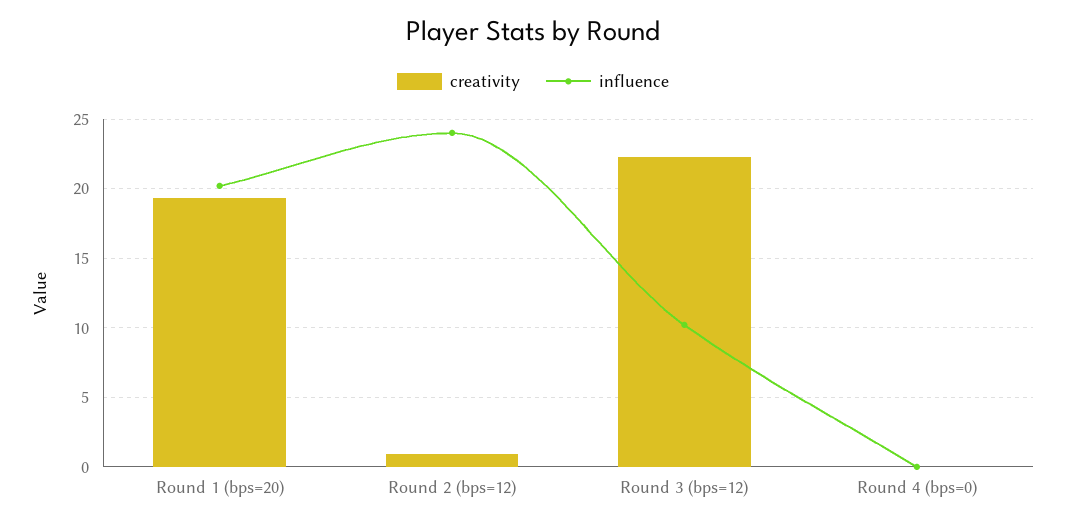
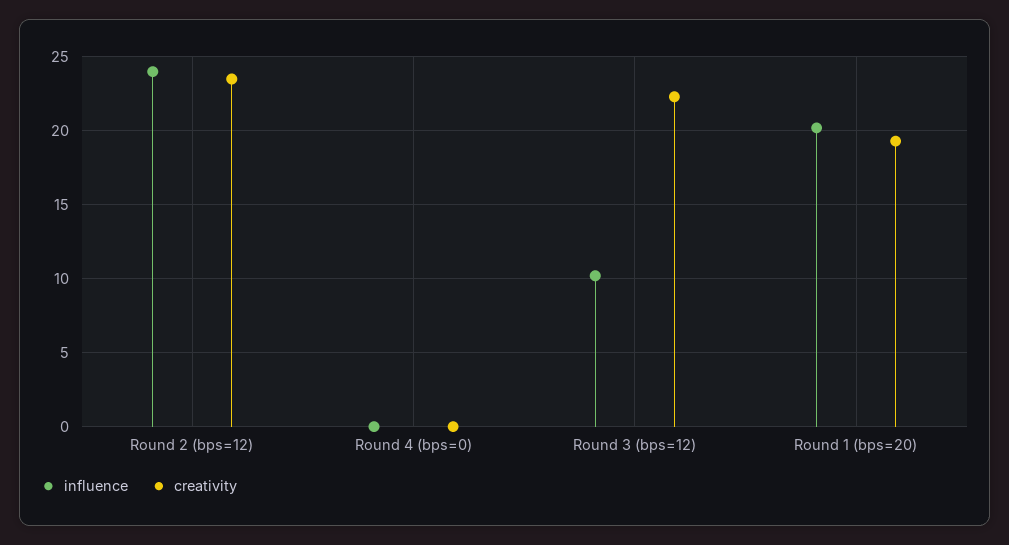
  {
    "creativity": {
      "Round 1 (bps=20)": 19.5,
-     "Round 2 (bps=12)": 1,
+     "Round 2 (bps=12)": 23.5,
      "Round 3 (bps=12)": 22.5,
      "Round 4 (bps=0)": 0
    },
    "influence": {
      "Round 1 (bps=20)": 20,
      "Round 2 (bps=12)": 24,
      "Round 3 (bps=12)": 10,
      "Round 4 (bps=0)": 0
    }
  }

